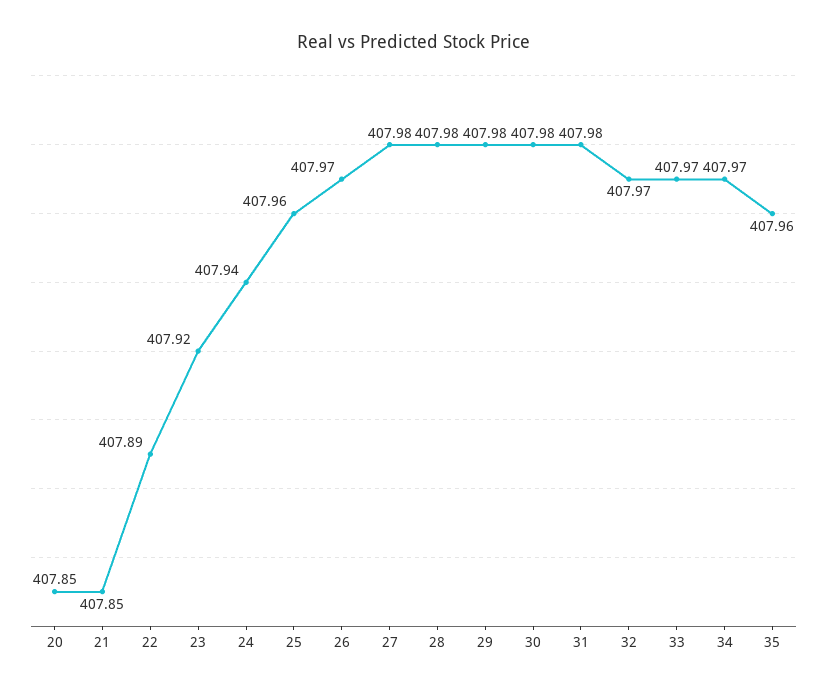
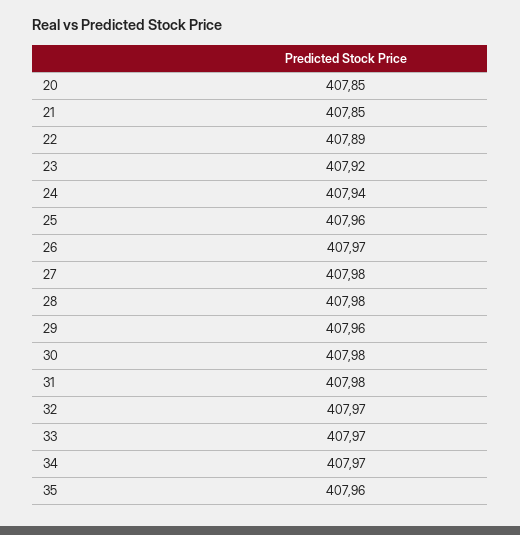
  {
    "20": 407.85,
    "21": 407.85,
    "22": 407.89,
    "23": 407.92,
    "24": 407.94,
    "25": 407.96,
    "26": 407.97,
    "27": 407.98,
    "28": 407.98,
-   "29": 407.98,
+   "29": 407.96,
    "30": 407.98,
    "31": 407.98,
    "32": 407.97,
    "33": 407.97,
    "34": 407.97,
    "35": 407.96
  }

